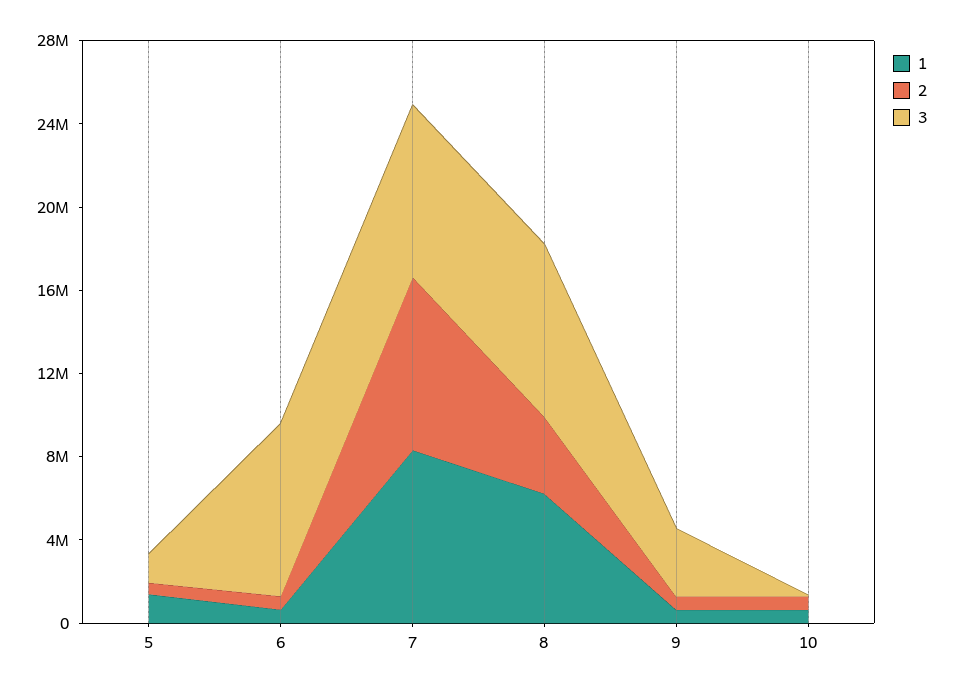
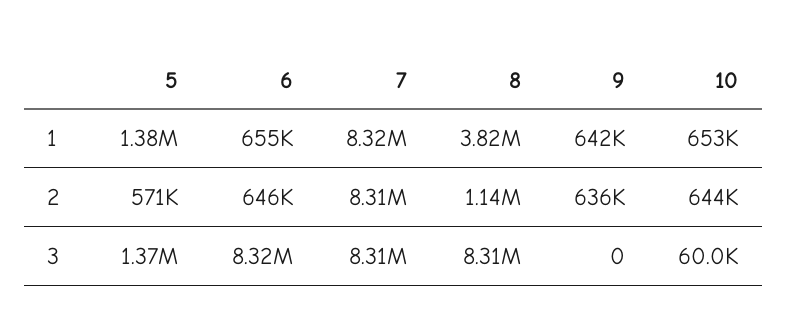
  {
    "1": {
      "5": 1380000,
      "6": 655000,
      "7": 8320000,
-     "8": 6000000,
+     "8": 3820000,
      "9": 642000,
      "10": 653000
    },
    "2": {
      "5": 571000,
      "6": 646000,
      "7": 8310000,
-     "8": 4000000,
+     "8": 1140000,
      "9": 636000,
      "10": 644000
    },
    "3": {
      "5": 1370000,
      "6": 8320000,
      "7": 8310000,
      "8": 8310000,
-     "9": 3000000,
+     "9": 0,
      "10": 60000
    }
  }

